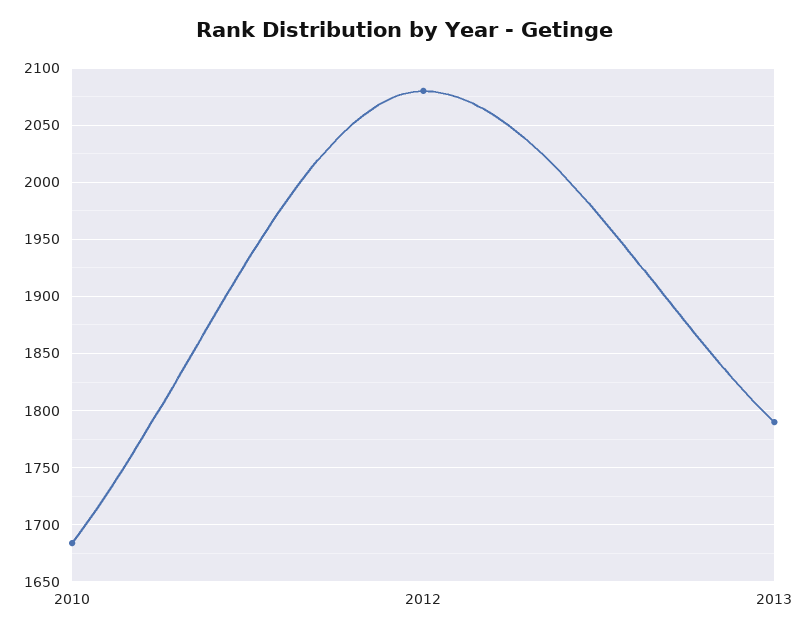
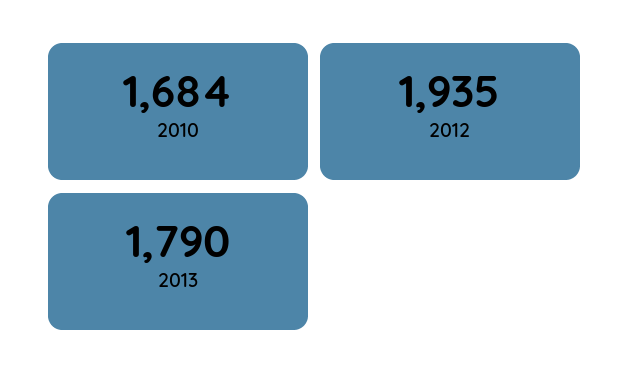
  {
    "2010": 1684,
-   "2012": 2080,
+   "2012": 1935,
    "2013": 1790
  }

